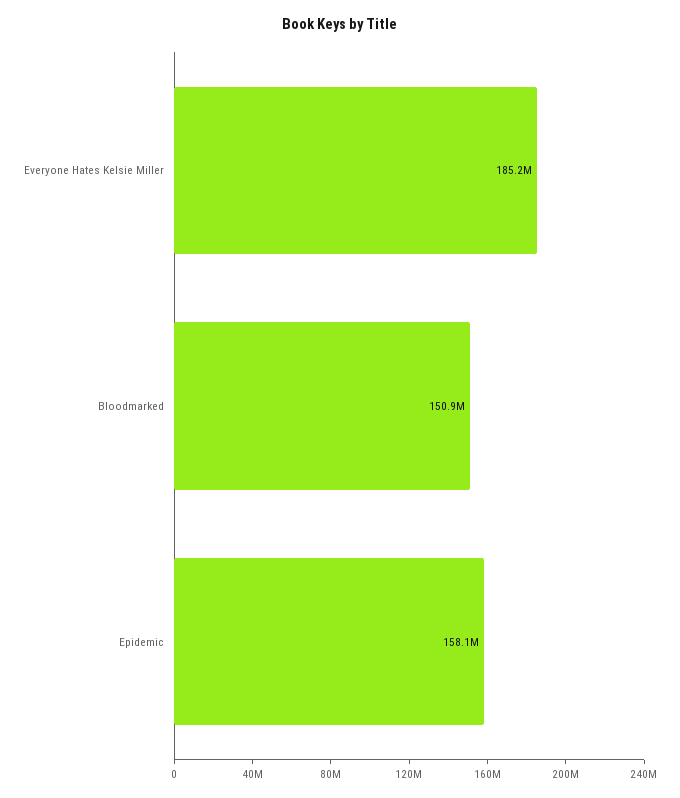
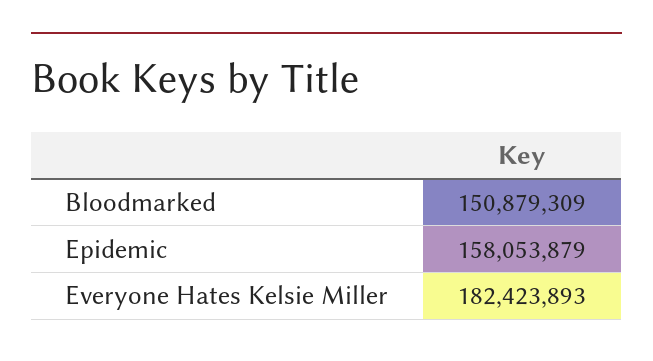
  {
-   "Everyone Hates Kelsie Miller": 185200000,
+   "Everyone Hates Kelsie Miller": 182423893,
    "Bloodmarked": 150879309,
    "Epidemic": 158053879
  }

